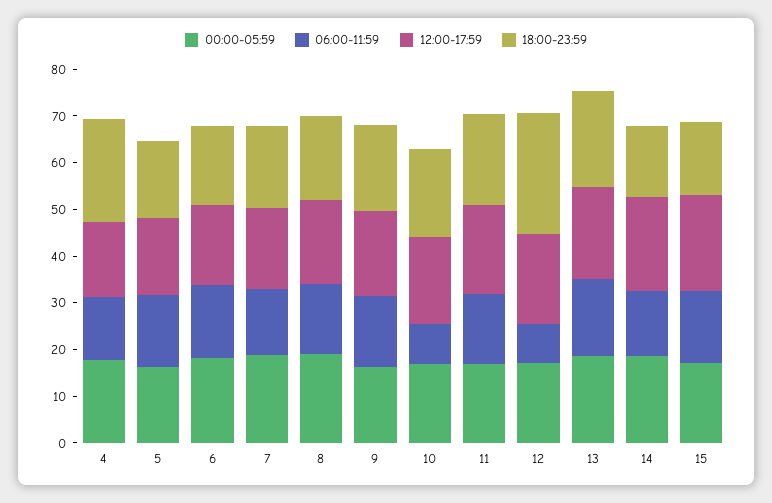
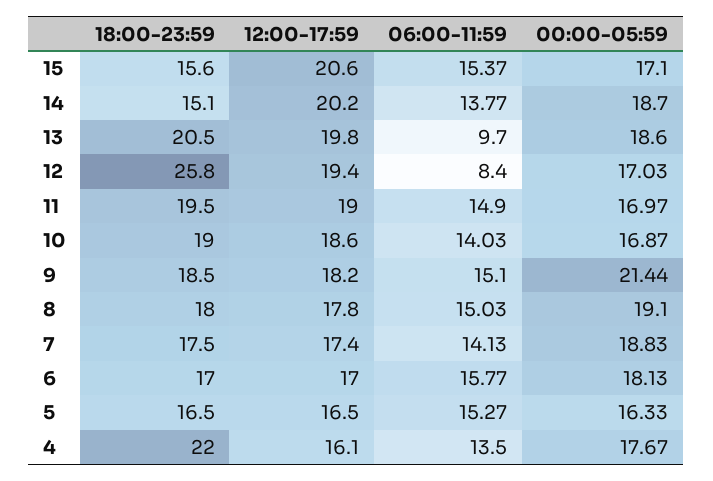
  {
    "00:00-05:59": {
      "4": 17.67,
      "5": 16.33,
      "6": 18.13,
      "7": 18.83,
      "8": 19.1,
-     "9": 16,
+     "9": 21.44,
      "10": 16.87,
      "11": 16.97,
      "12": 17.03,
      "13": 18.6,
      "14": 18.7,
      "15": 17.1
    },
    "06:00-11:59": {
      "4": 13.5,
      "5": 15.27,
      "6": 15.77,
      "7": 14.13,
      "8": 15.03,
      "9": 15.1,
-     "10": 8,
+     "10": 14.03,
      "11": 14.9,
      "12": 8.4,
-     "13": 16,
+     "13": 9.7,
      "14": 13.77,
      "15": 15.37
    },
    "12:00-17:59": {
      "4": 16.1,
      "5": 16.5,
      "6": 17,
      "7": 17.4,
      "8": 17.8,
      "9": 18.2,
      "10": 18.6,
      "11": 19,
      "12": 19.4,
      "13": 19.8,
      "14": 20.2,
      "15": 20.6
    },
    "18:00-23:59": {
      "4": 22,
      "5": 16.5,
      "6": 17,
      "7": 17.5,
      "8": 18,
      "9": 18.5,
      "10": 19,
      "11": 19.5,
      "12": 25.8,
      "13": 20.5,
      "14": 15.1,
      "15": 15.6
    }
  }

